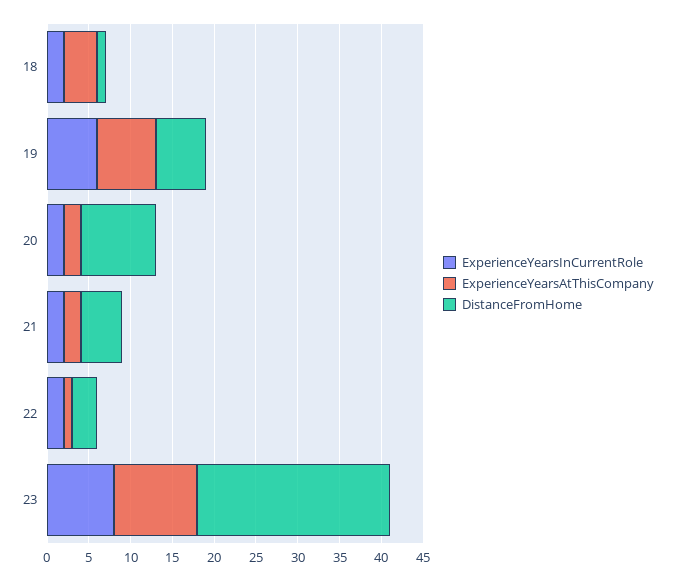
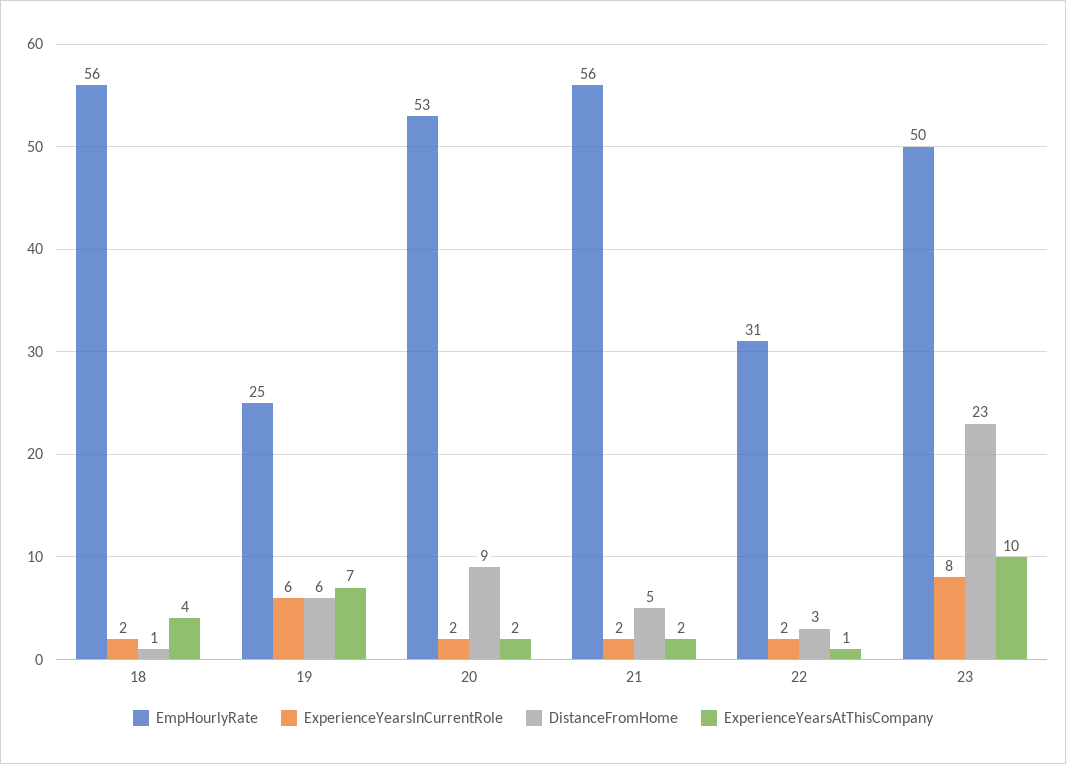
  {
    "ExperienceYearsInCurrentRole": {
      "18": 2,
      "19": 6,
      "20": 2,
      "21": 2,
      "22": 2,
      "23": 8
    },
    "ExperienceYearsAtThisCompany": {
      "18": 4,
      "19": 7,
      "20": 2,
      "21": 2,
      "22": 1,
      "23": 10
    },
    "DistanceFromHome": {
      "18": 1,
      "19": 6,
      "20": 9,
      "21": 5,
      "22": 3,
      "23": 23
-   }
+   },
+   "EmpHourlyRate": {
+     "18": 56,
+     "19": 25,
+     "20": 53,
+     "21": 56,
+     "22": 31,
+     "23": 50
+   }
  }

